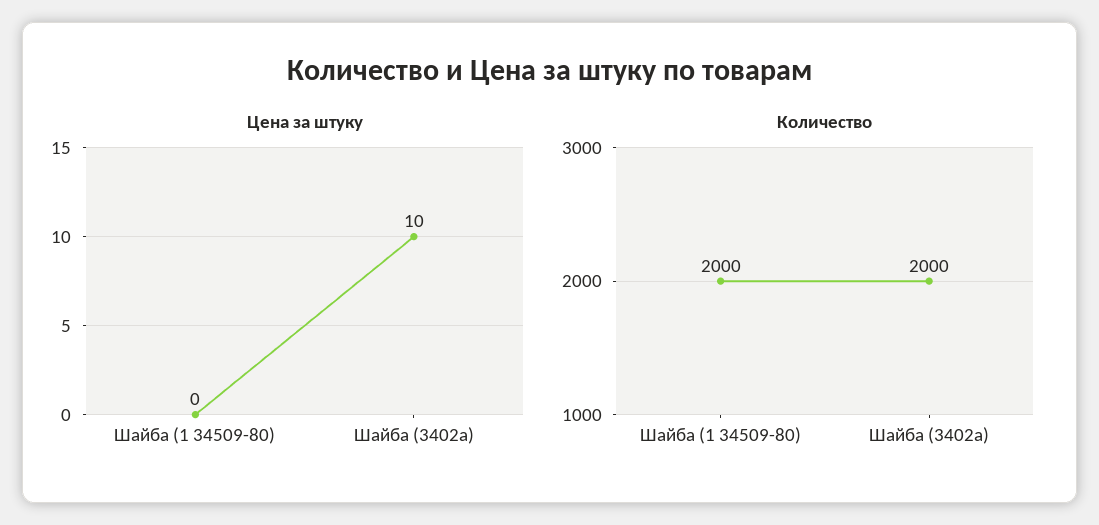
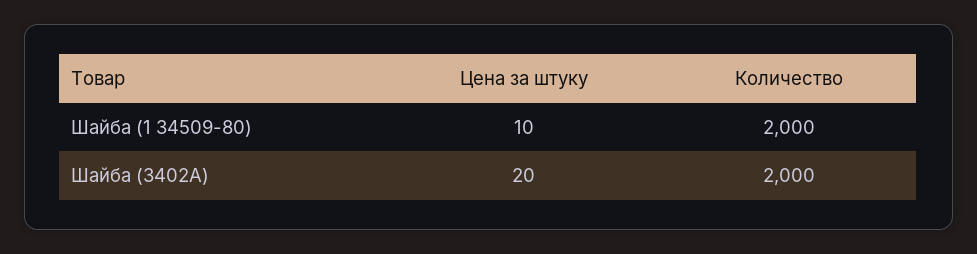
  {
    "Цена за штуку": {
-     "Шайба (1 34509-80)": 0,
+     "Шайба (1 34509-80)": 10,
-     "Шайба (3402а)": 10
+     "Шайба (3402а)": 20
    },
    "Количество": {
      "Шайба (1 34509-80)": 2000,
      "Шайба (3402а)": 2000
    }
  }

